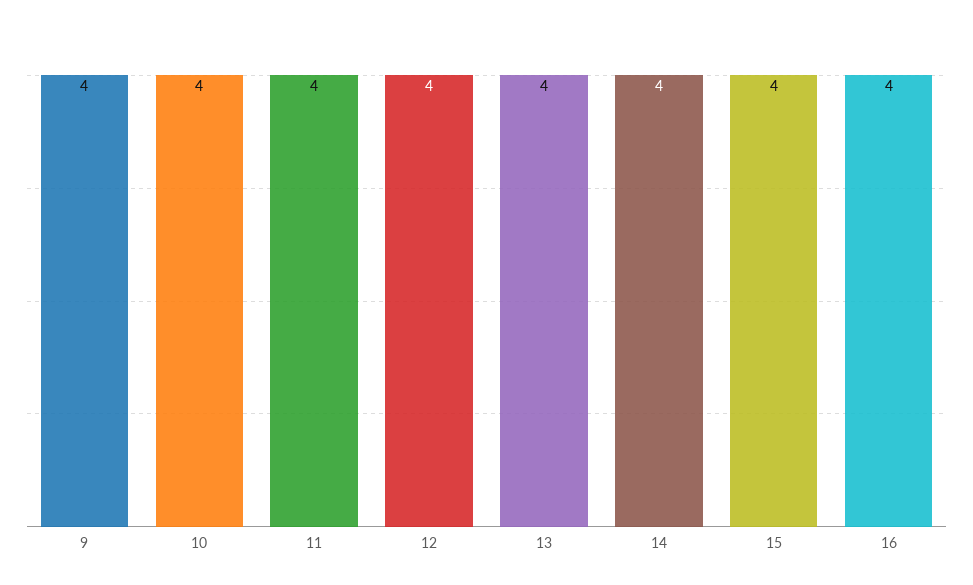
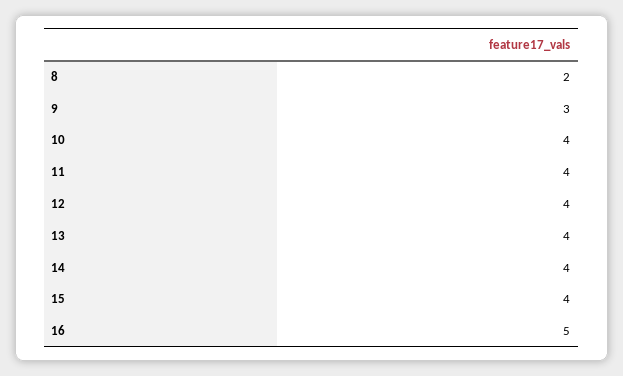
  {
-   "9": 4,
+   "9": 3,
    "10": 4,
    "11": 4,
    "12": 4,
    "13": 4,
    "14": 4,
    "15": 4,
-   "16": 4
+   "16": 5,
+   "8": 2
  }

